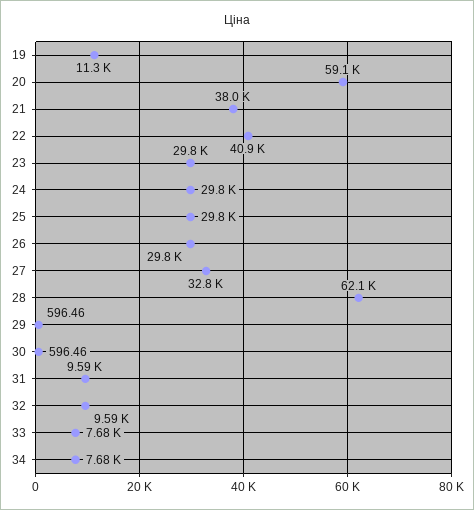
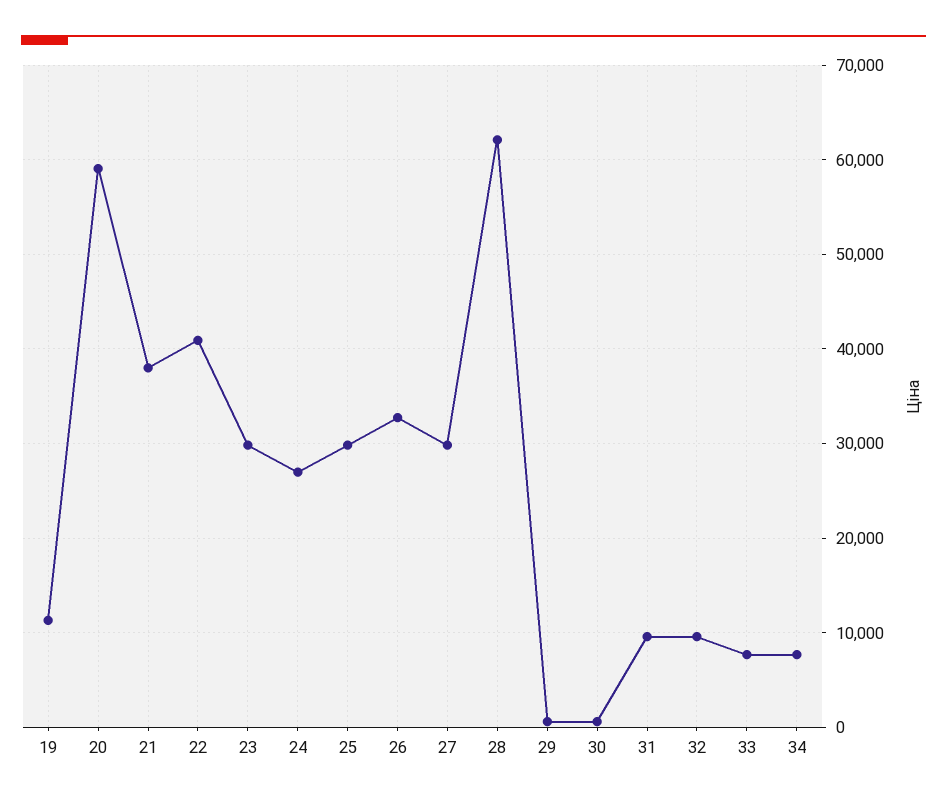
  {
    "19": 11300,
    "20": 59100,
    "21": 38000,
    "22": 40900,
    "23": 29800,
-   "24": 29800,
+   "24": 27000,
    "25": 29800,
-   "26": 29800,
+   "26": 33000,
-   "27": 32800,
+   "27": 30000,
    "28": 62100,
    "29": 596.46,
    "30": 596.46,
    "31": 9590,
    "32": 9590,
    "33": 7680,
    "34": 7680
  }

